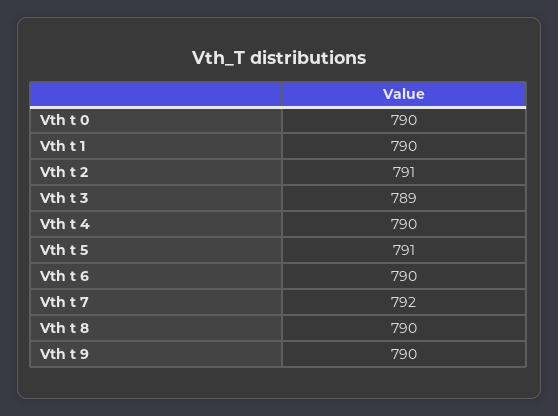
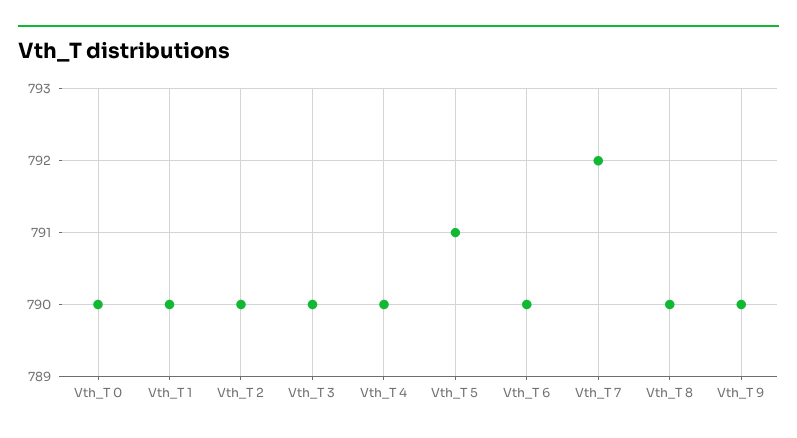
  {
    "Vth t 0": 790,
    "Vth t 1": 790,
-   "Vth t 2": 791,
+   "Vth t 2": 790,
-   "Vth t 3": 789,
+   "Vth t 3": 790,
    "Vth t 4": 790,
    "Vth t 5": 791,
    "Vth t 6": 790,
    "Vth t 7": 792,
    "Vth t 8": 790,
    "Vth t 9": 790
  }

